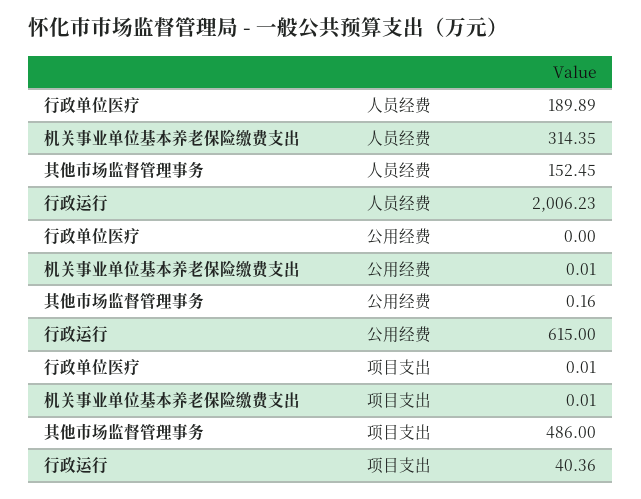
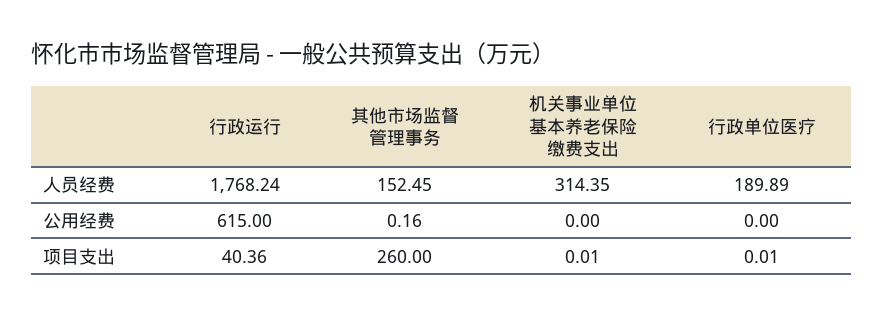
  {
    "行政单位医疗": {
      "人员经费": 189.89,
      "公用经费": 0,
      "项目支出": 0.01
    },
    "机关事业单位基本养老保险缴费支出": {
      "人员经费": 314.35,
-     "公用经费": 0.01,
+     "公用经费": 0,
      "项目支出": 0.01
    },
    "其他市场监督管理事务": {
      "人员经费": 152.45,
      "公用经费": 0.16,
-     "项目支出": 486
+     "项目支出": 260
    },
    "行政运行": {
-     "人员经费": 2006.23,
+     "人员经费": 1768.24,
      "公用经费": 615,
      "项目支出": 40.36
    }
  }

